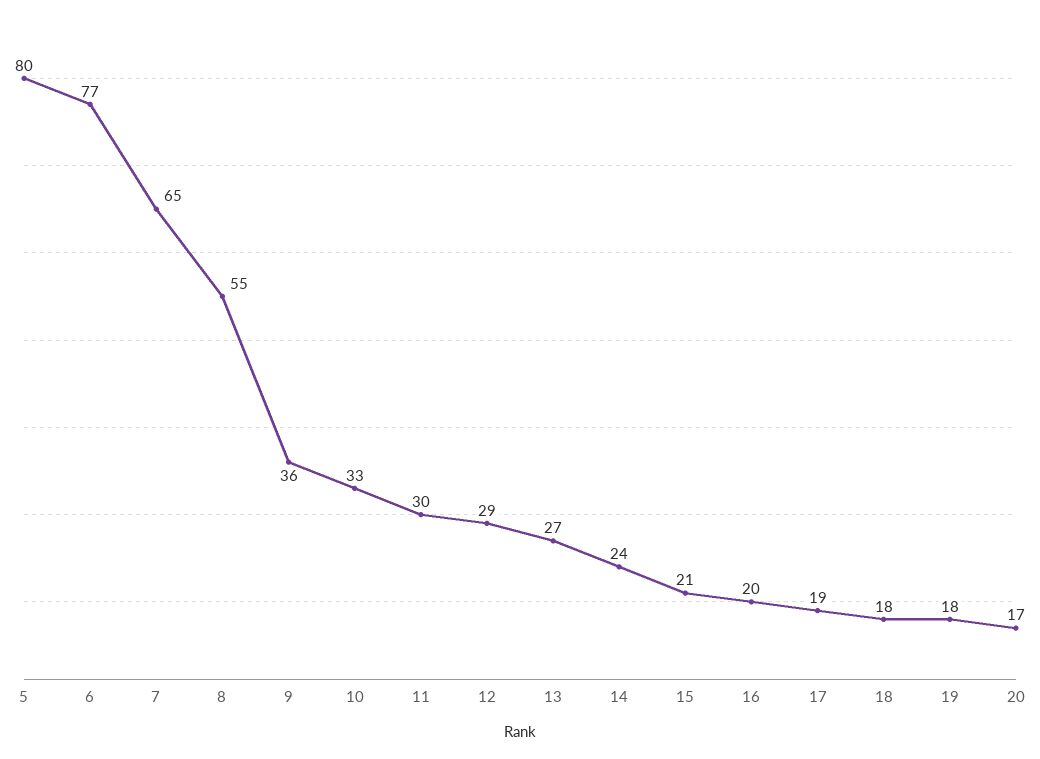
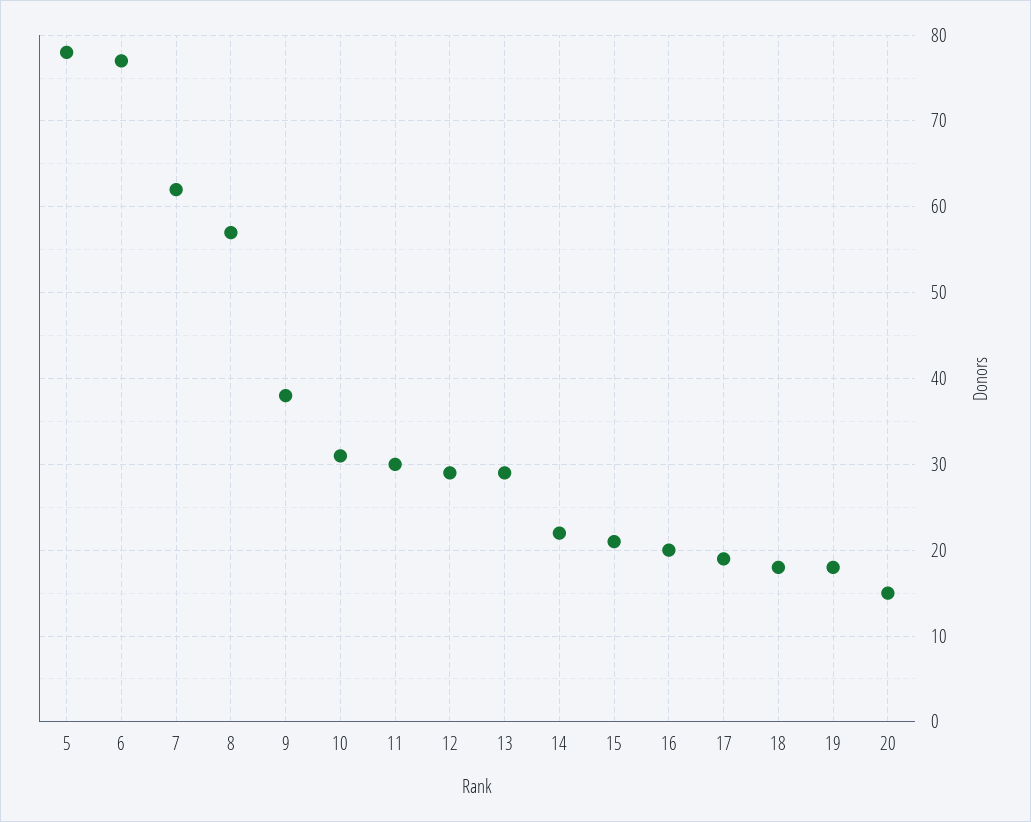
  {
-   "5": 80,
+   "5": 78,
    "6": 77,
-   "7": 65,
+   "7": 62,
-   "8": 55,
+   "8": 57,
-   "9": 36,
+   "9": 38,
-   "10": 33,
+   "10": 31,
    "11": 30,
    "12": 29,
-   "13": 27,
+   "13": 29,
-   "14": 24,
+   "14": 22,
    "15": 21,
    "16": 20,
    "17": 19,
    "18": 18,
    "19": 18,
-   "20": 17
+   "20": 15
  }

